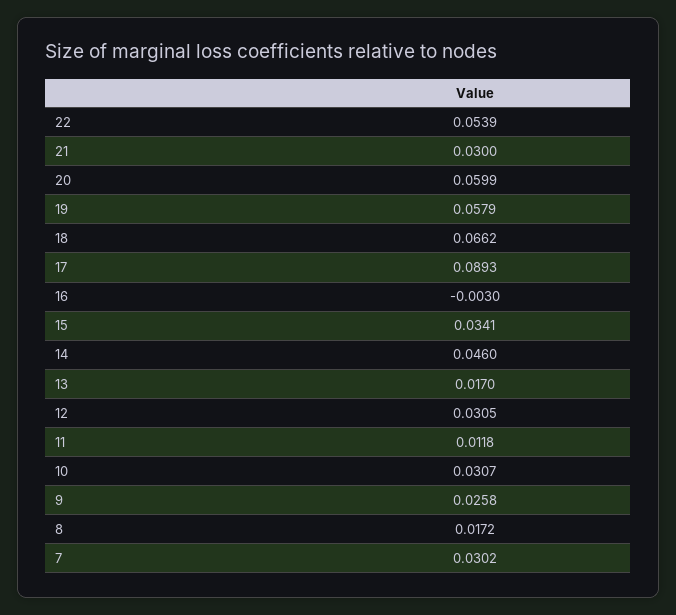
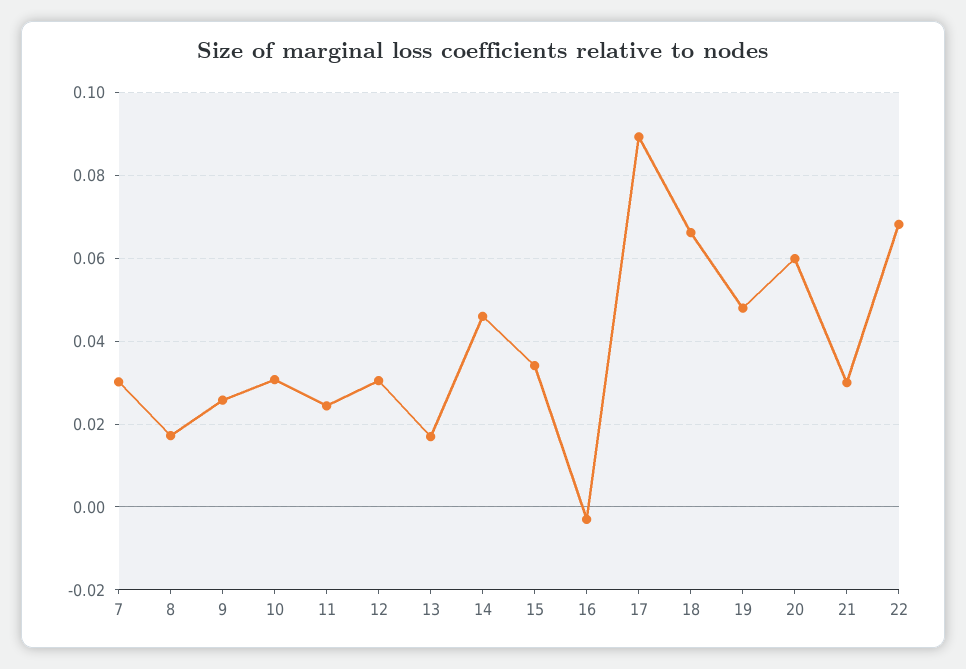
  {
-   "22": 0.0539,
+   "22": 0.068,
    "21": 0.03,
    "20": 0.0599,
-   "19": 0.0579,
+   "19": 0.048,
    "18": 0.0662,
    "17": 0.0893,
    "16": -0.003,
    "15": 0.0341,
    "14": 0.046,
    "13": 0.017,
    "12": 0.0305,
-   "11": 0.0118,
+   "11": 0.024,
    "10": 0.0307,
    "9": 0.0258,
    "8": 0.0172,
    "7": 0.0302
  }

